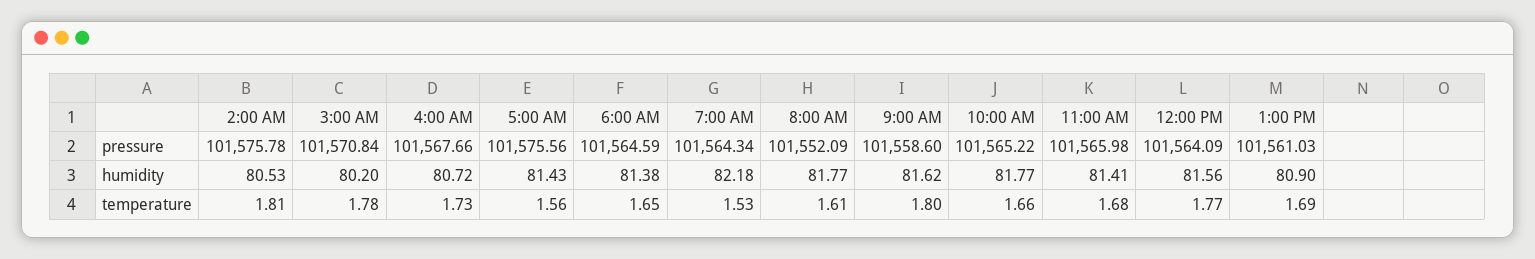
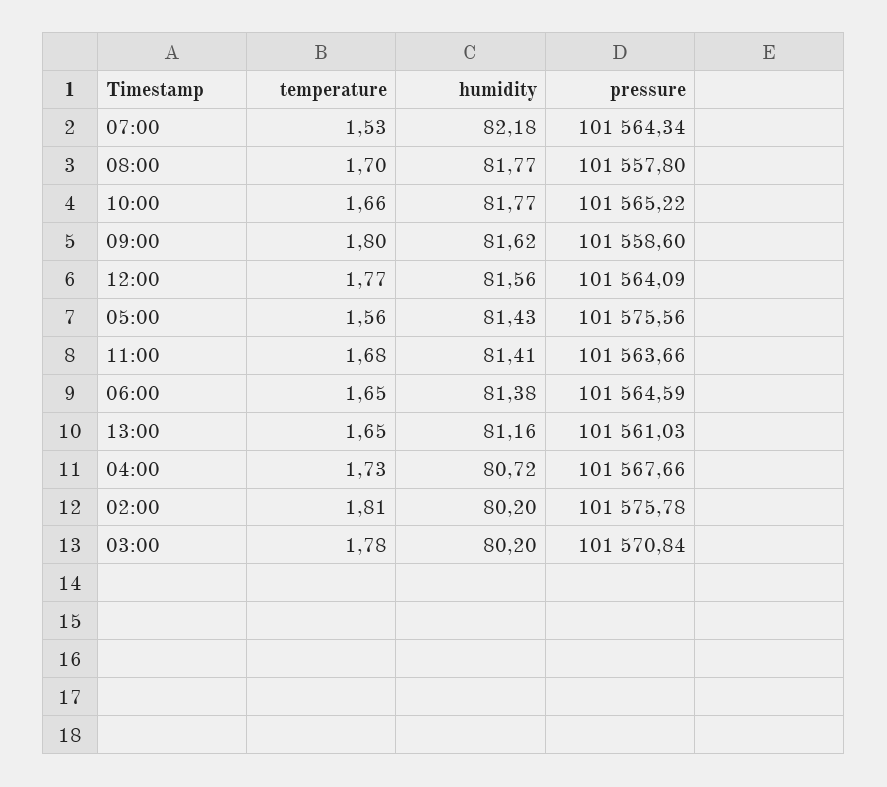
  {
    "2:00 AM": {
      "pressure": 101575.78,
-     "humidity": 80.53,
+     "humidity": 80.2,
      "temperature": 1.81
    },
    "3:00 AM": {
      "pressure": 101570.84,
      "humidity": 80.2,
      "temperature": 1.78
    },
    "4:00 AM": {
      "pressure": 101567.66,
      "humidity": 80.72,
      "temperature": 1.73
    },
    "5:00 AM": {
      "pressure": 101575.56,
      "humidity": 81.43,
      "temperature": 1.56
    },
    "6:00 AM": {
      "pressure": 101564.59,
      "humidity": 81.38,
      "temperature": 1.65
    },
    "7:00 AM": {
      "pressure": 101564.34,
      "humidity": 82.18,
      "temperature": 1.53
    },
    "8:00 AM": {
-     "pressure": 101552.09,
+     "pressure": 101557.8,
      "humidity": 81.77,
-     "temperature": 1.61
+     "temperature": 1.7
    },
    "9:00 AM": {
      "pressure": 101558.6,
      "humidity": 81.62,
      "temperature": 1.8
    },
    "10:00 AM": {
      "pressure": 101565.22,
      "humidity": 81.77,
      "temperature": 1.66
    },
    "11:00 AM": {
-     "pressure": 101565.98,
+     "pressure": 101563.66,
      "humidity": 81.41,
      "temperature": 1.68
    },
    "12:00 PM": {
      "pressure": 101564.09,
      "humidity": 81.56,
      "temperature": 1.77
    },
    "1:00 PM": {
      "pressure": 101561.03,
-     "humidity": 80.9,
+     "humidity": 81.16,
-     "temperature": 1.69
+     "temperature": 1.65
    }
  }

